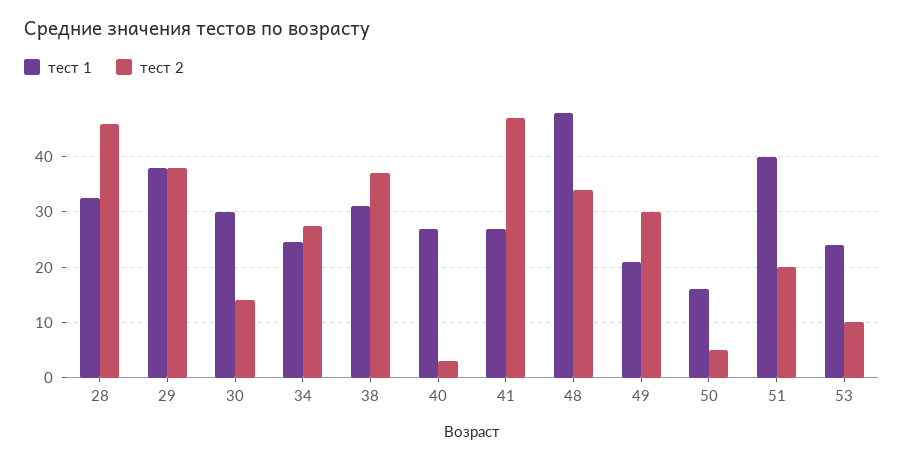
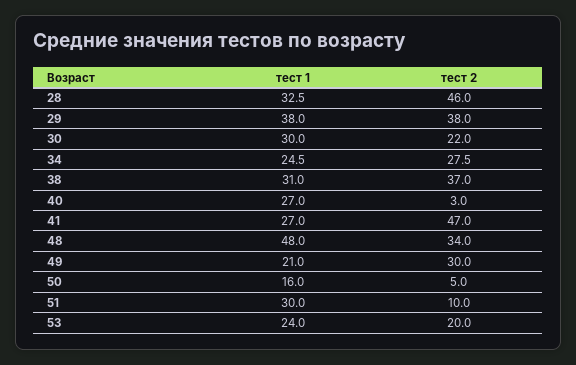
  {
    "тест 1": {
      "28": 32.5,
      "29": 38,
      "30": 30,
      "34": 24.5,
      "38": 31,
      "40": 27,
      "41": 27,
      "48": 48,
      "49": 21,
      "50": 16,
-     "51": 40,
+     "51": 30,
      "53": 24
    },
    "тест 2": {
      "28": 46,
      "29": 38,
-     "30": 14,
+     "30": 22,
      "34": 27.5,
      "38": 37,
      "40": 3,
      "41": 47,
      "48": 34,
      "49": 30,
      "50": 5,
-     "51": 20,
+     "51": 10,
-     "53": 10
+     "53": 20
    }
  }

